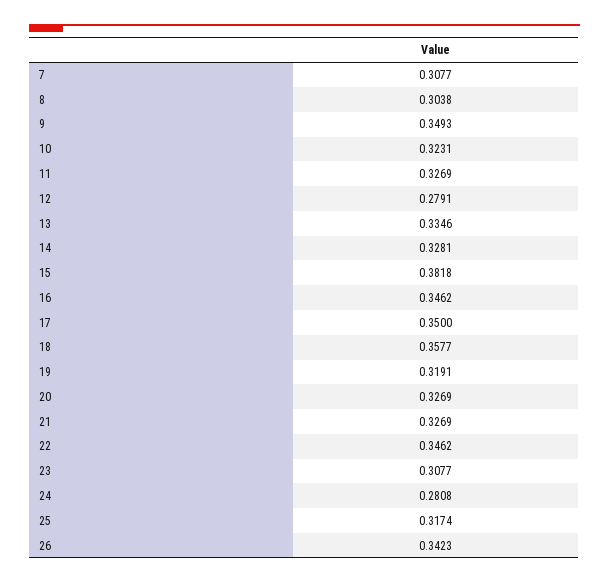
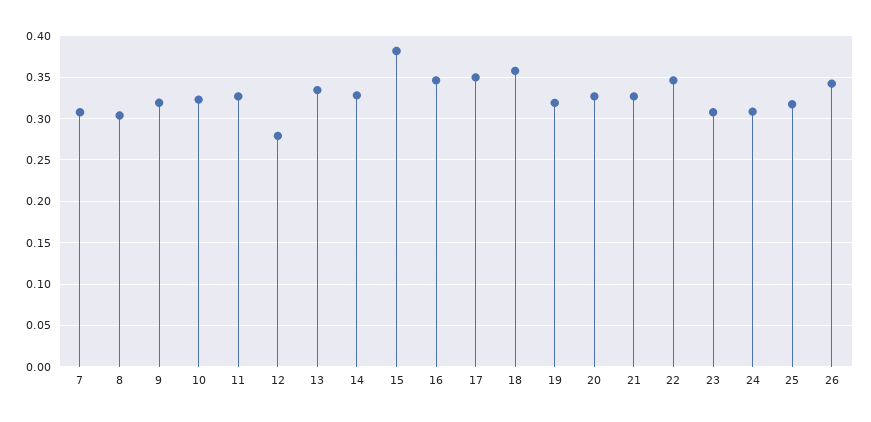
  {
    "7": 0.3077,
    "8": 0.3038,
-   "9": 0.3493,
+   "9": 0.32,
    "10": 0.3231,
    "11": 0.3269,
    "12": 0.2791,
    "13": 0.3346,
    "14": 0.3281,
    "15": 0.3818,
    "16": 0.3462,
    "17": 0.35,
    "18": 0.3577,
    "19": 0.3191,
    "20": 0.3269,
    "21": 0.3269,
    "22": 0.3462,
    "23": 0.3077,
-   "24": 0.2808,
+   "24": 0.31,
    "25": 0.3174,
    "26": 0.3423
  }

